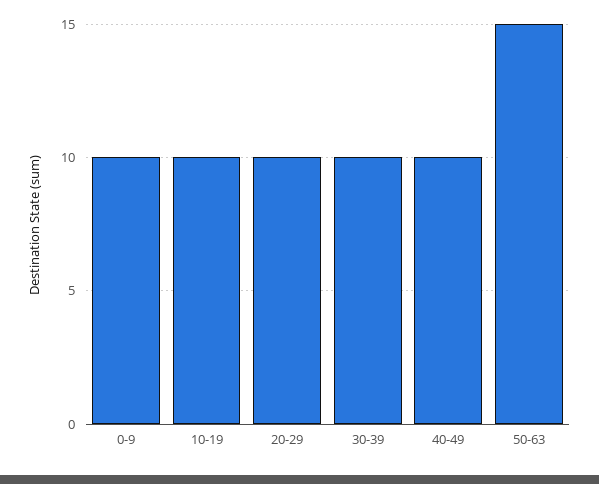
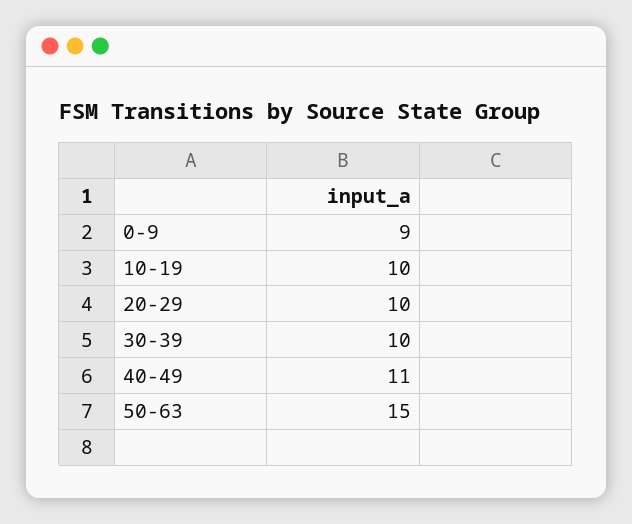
  {
-   "0-9": 10,
+   "0-9": 9,
    "10-19": 10,
    "20-29": 10,
    "30-39": 10,
-   "40-49": 10,
+   "40-49": 11,
    "50-63": 15
  }

